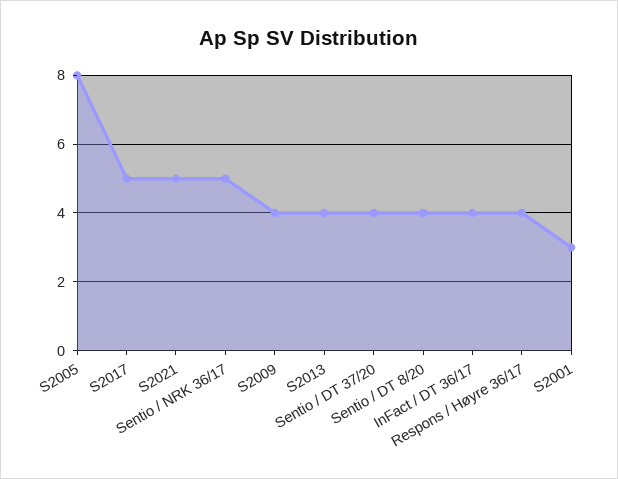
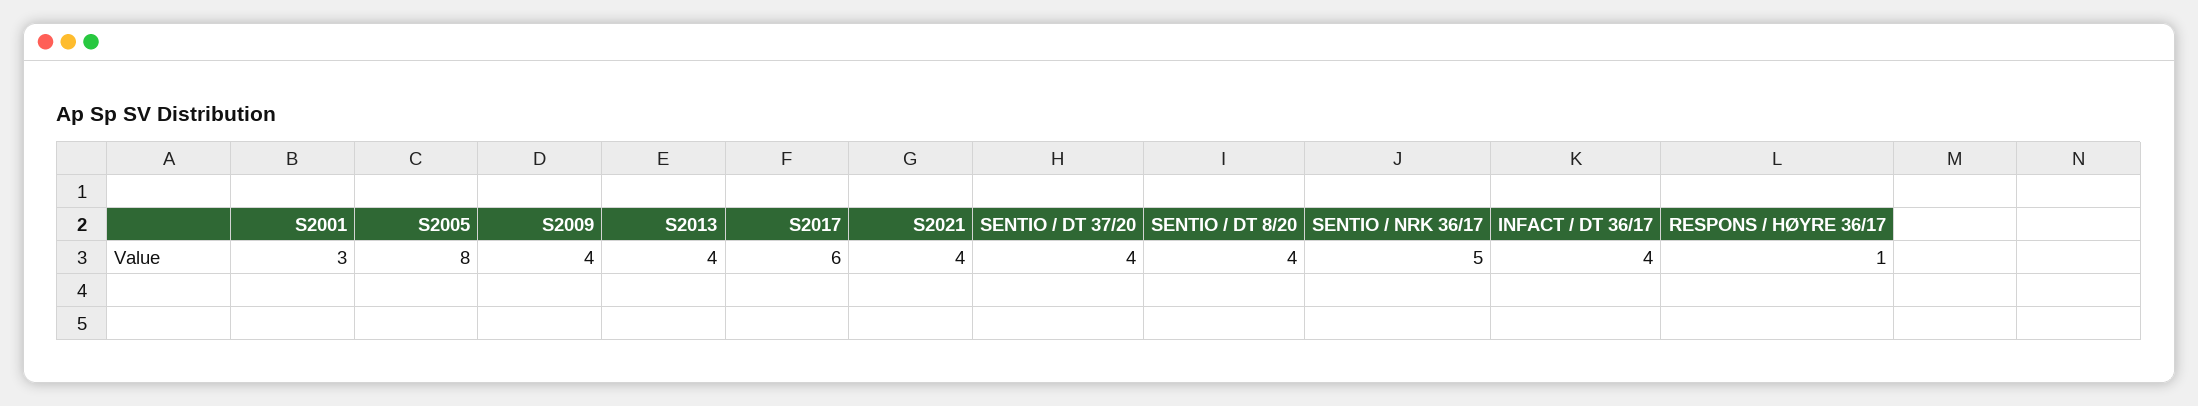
  {
    "S2005": 8,
-   "S2017": 5,
+   "S2017": 6,
-   "S2021": 5,
+   "S2021": 4,
    "Sentio / NRK 36/17": 5,
    "S2009": 4,
    "S2013": 4,
    "Sentio / DT 37/20": 4,
    "Sentio / DT 8/20": 4,
    "InFact / DT 36/17": 4,
-   "Respons / Høyre 36/17": 4,
+   "Respons / Høyre 36/17": 1,
    "S2001": 3
  }

